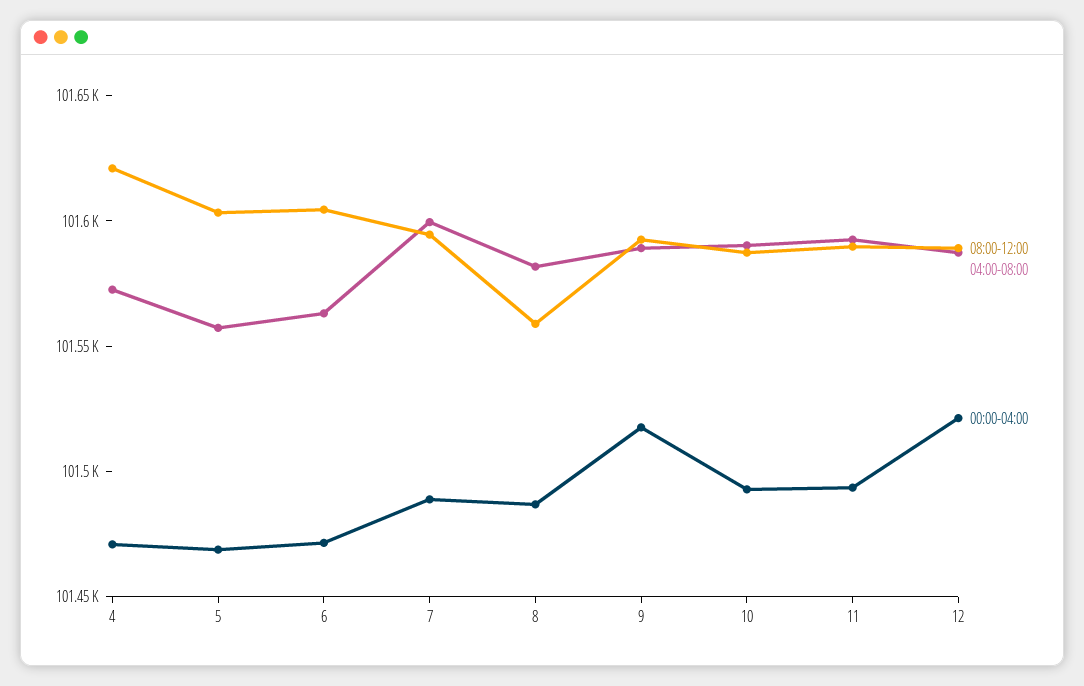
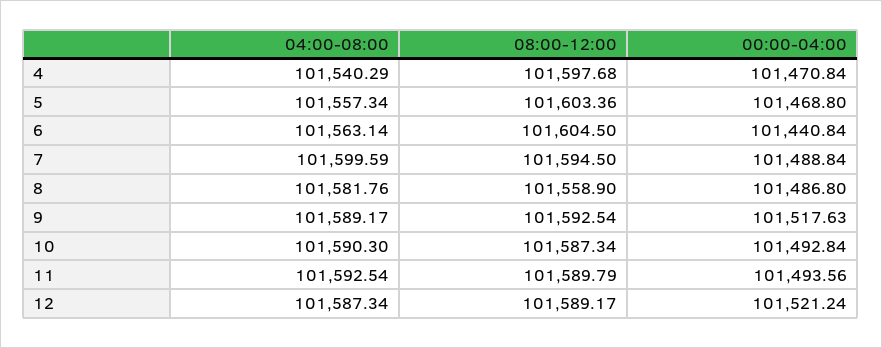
  {
    "08:00-12:00": {
-     "4": 101620,
+     "4": 101597.68,
      "5": 101603.36,
      "6": 101604.5,
      "7": 101594.5,
      "8": 101558.9,
      "9": 101592.54,
      "10": 101587.34,
      "11": 101589.79,
      "12": 101589.17
    },
    "04:00-08:00": {
-     "4": 101570,
+     "4": 101540.29,
      "5": 101557.34,
      "6": 101563.14,
      "7": 101599.59,
      "8": 101581.76,
      "9": 101589.17,
      "10": 101590.3,
      "11": 101592.54,
      "12": 101587.34
    },
    "00:00-04:00": {
      "4": 101470.84,
      "5": 101468.8,
-     "6": 101470,
+     "6": 101440.84,
      "7": 101488.84,
      "8": 101486.8,
      "9": 101517.63,
      "10": 101492.84,
      "11": 101493.56,
      "12": 101521.24
    }
  }

